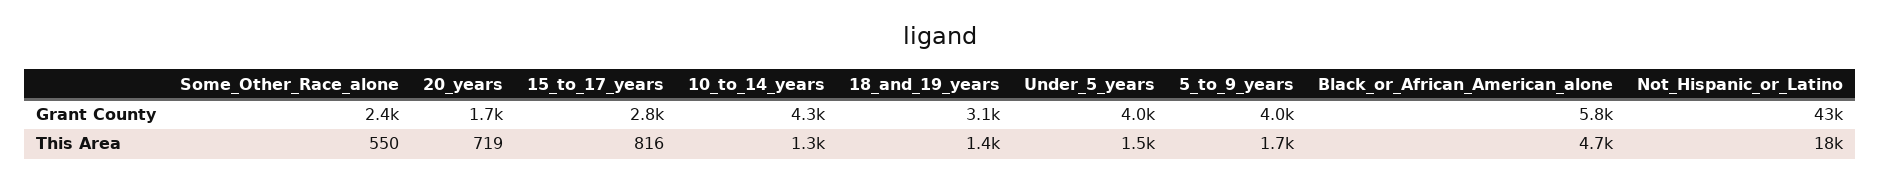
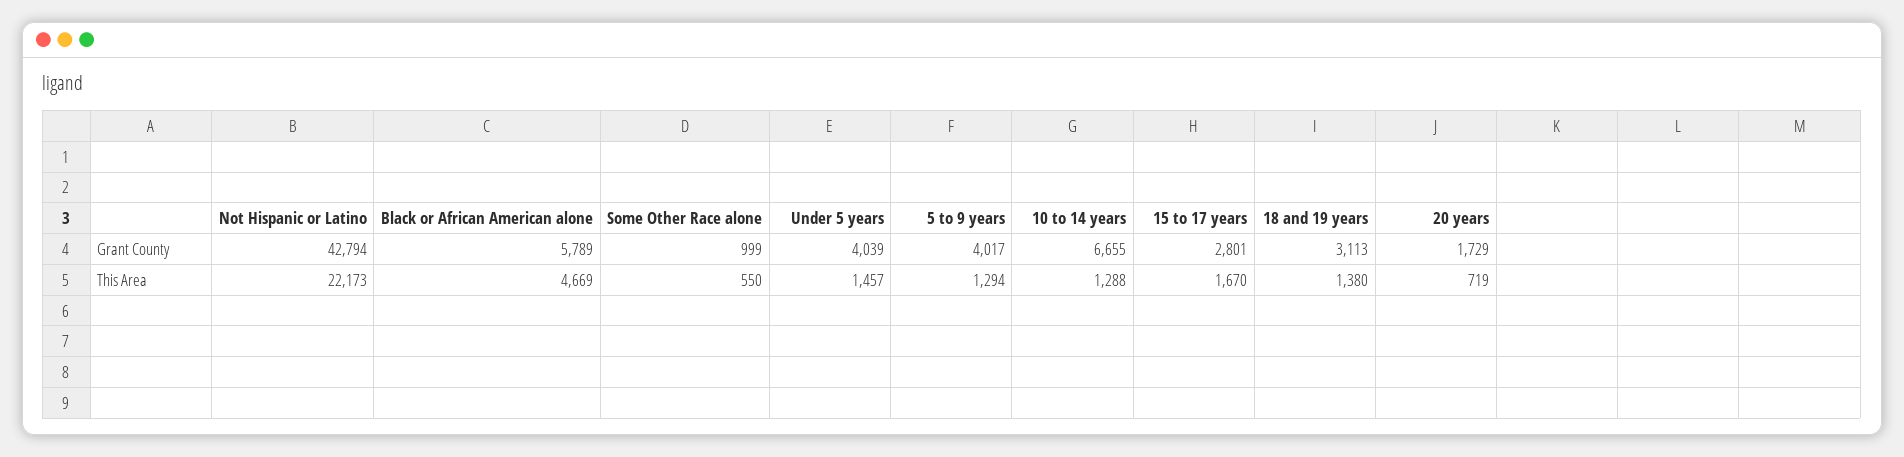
  {
    "Some_Other_Race_alone": {
-     "Grant County": 2400,
+     "Grant County": 999,
      "This Area": 550
    },
    "20_years": {
      "Grant County": 1729,
      "This Area": 719
    },
    "15_to_17_years": {
      "Grant County": 2801,
-     "This Area": 816
+     "This Area": 1670
    },
    "10_to_14_years": {
-     "Grant County": 4300,
+     "Grant County": 6655,
      "This Area": 1288
    },
    "18_and_19_years": {
      "Grant County": 3113,
      "This Area": 1380
    },
    "Under_5_years": {
      "Grant County": 4039,
      "This Area": 1457
    },
    "5_to_9_years": {
      "Grant County": 4017,
-     "This Area": 1700
+     "This Area": 1294
    },
    "Black_or_African_American_alone": {
      "Grant County": 5789,
      "This Area": 4669
    },
    "Not_Hispanic_or_Latino": {
      "Grant County": 42794,
-     "This Area": 18000
+     "This Area": 22173
    }
  }

